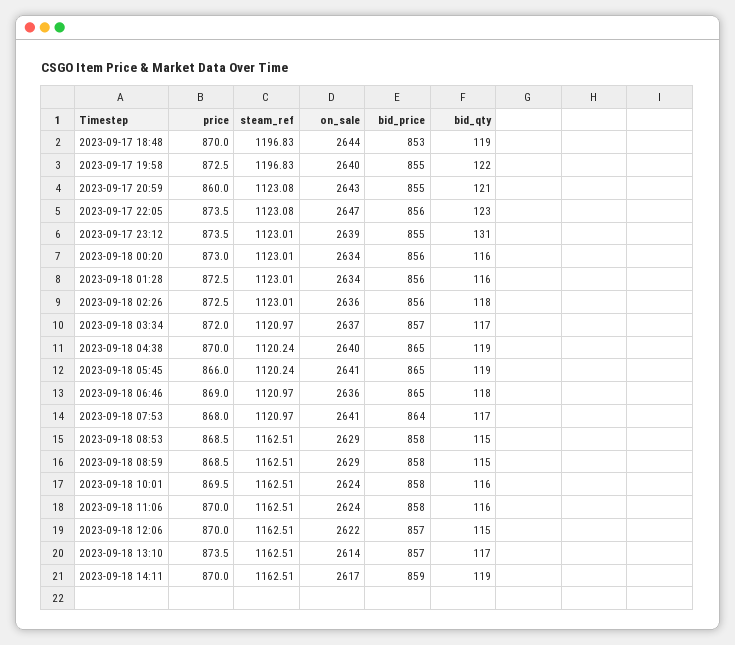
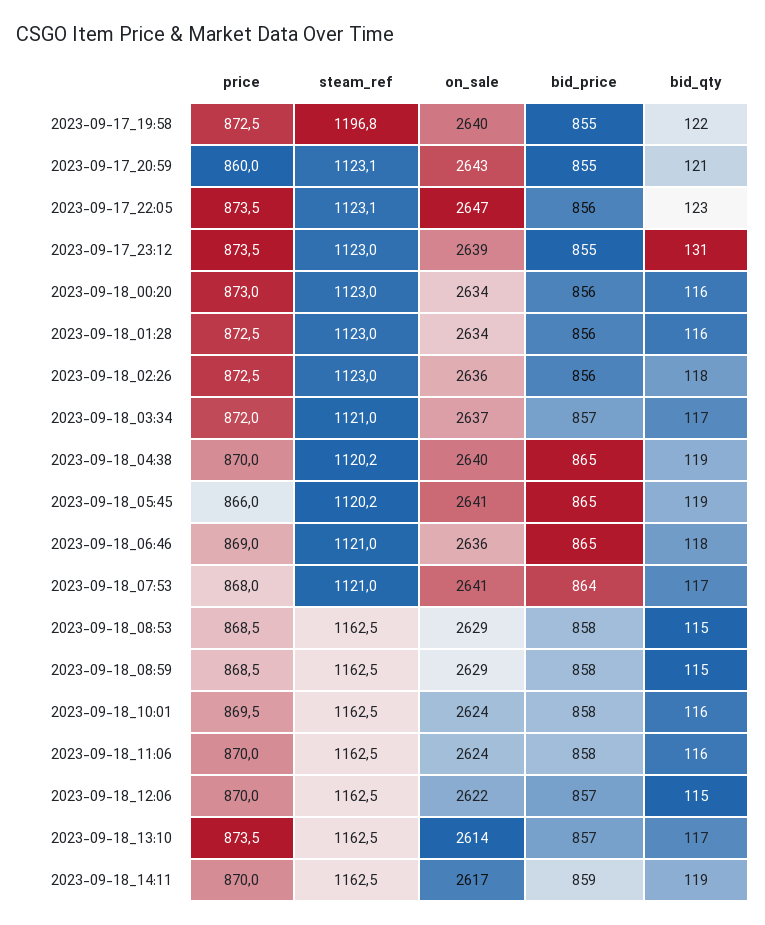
  {
    "price": {
-     "2023-09-17 18:48": 870,
      "2023-09-17 19:58": 872.5,
      "2023-09-17 20:59": 860,
      "2023-09-17 22:05": 873.5,
      "2023-09-17 23:12": 873.5,
      "2023-09-18 00:20": 873,
      "2023-09-18 01:28": 872.5,
      "2023-09-18 02:26": 872.5,
      "2023-09-18 03:34": 872,
      "2023-09-18 04:38": 870,
      "2023-09-18 05:45": 866,
      "2023-09-18 06:46": 869,
      "2023-09-18 07:53": 868,
      "2023-09-18 08:53": 868.5,
      "2023-09-18 08:59": 868.5,
      "2023-09-18 10:01": 869.5,
      "2023-09-18 11:06": 870,
      "2023-09-18 12:06": 870,
      "2023-09-18 13:10": 873.5,
      "2023-09-18 14:11": 870
    },
    "steam_ref": {
-     "2023-09-17 18:48": 1196.83,
      "2023-09-17 19:58": 1196.83,
      "2023-09-17 20:59": 1123.08,
      "2023-09-17 22:05": 1123.08,
      "2023-09-17 23:12": 1123.01,
      "2023-09-18 00:20": 1123.01,
      "2023-09-18 01:28": 1123.01,
      "2023-09-18 02:26": 1123.01,
      "2023-09-18 03:34": 1120.97,
      "2023-09-18 04:38": 1120.24,
      "2023-09-18 05:45": 1120.24,
      "2023-09-18 06:46": 1120.97,
      "2023-09-18 07:53": 1120.97,
      "2023-09-18 08:53": 1162.51,
      "2023-09-18 08:59": 1162.51,
      "2023-09-18 10:01": 1162.51,
      "2023-09-18 11:06": 1162.51,
      "2023-09-18 12:06": 1162.51,
      "2023-09-18 13:10": 1162.51,
      "2023-09-18 14:11": 1162.51
    },
    "on_sale": {
-     "2023-09-17 18:48": 2644,
      "2023-09-17 19:58": 2640,
      "2023-09-17 20:59": 2643,
      "2023-09-17 22:05": 2647,
      "2023-09-17 23:12": 2639,
      "2023-09-18 00:20": 2634,
      "2023-09-18 01:28": 2634,
      "2023-09-18 02:26": 2636,
      "2023-09-18 03:34": 2637,
      "2023-09-18 04:38": 2640,
      "2023-09-18 05:45": 2641,
      "2023-09-18 06:46": 2636,
      "2023-09-18 07:53": 2641,
      "2023-09-18 08:53": 2629,
      "2023-09-18 08:59": 2629,
      "2023-09-18 10:01": 2624,
      "2023-09-18 11:06": 2624,
      "2023-09-18 12:06": 2622,
      "2023-09-18 13:10": 2614,
      "2023-09-18 14:11": 2617
    },
    "bid_price": {
-     "2023-09-17 18:48": 853,
      "2023-09-17 19:58": 855,
      "2023-09-17 20:59": 855,
      "2023-09-17 22:05": 856,
      "2023-09-17 23:12": 855,
      "2023-09-18 00:20": 856,
      "2023-09-18 01:28": 856,
      "2023-09-18 02:26": 856,
      "2023-09-18 03:34": 857,
      "2023-09-18 04:38": 865,
      "2023-09-18 05:45": 865,
      "2023-09-18 06:46": 865,
      "2023-09-18 07:53": 864,
      "2023-09-18 08:53": 858,
      "2023-09-18 08:59": 858,
      "2023-09-18 10:01": 858,
      "2023-09-18 11:06": 858,
      "2023-09-18 12:06": 857,
      "2023-09-18 13:10": 857,
      "2023-09-18 14:11": 859
    },
    "bid_qty": {
-     "2023-09-17 18:48": 119,
      "2023-09-17 19:58": 122,
      "2023-09-17 20:59": 121,
      "2023-09-17 22:05": 123,
      "2023-09-17 23:12": 131,
      "2023-09-18 00:20": 116,
      "2023-09-18 01:28": 116,
      "2023-09-18 02:26": 118,
      "2023-09-18 03:34": 117,
      "2023-09-18 04:38": 119,
      "2023-09-18 05:45": 119,
      "2023-09-18 06:46": 118,
      "2023-09-18 07:53": 117,
      "2023-09-18 08:53": 115,
      "2023-09-18 08:59": 115,
      "2023-09-18 10:01": 116,
      "2023-09-18 11:06": 116,
      "2023-09-18 12:06": 115,
      "2023-09-18 13:10": 117,
      "2023-09-18 14:11": 119
    }
  }

